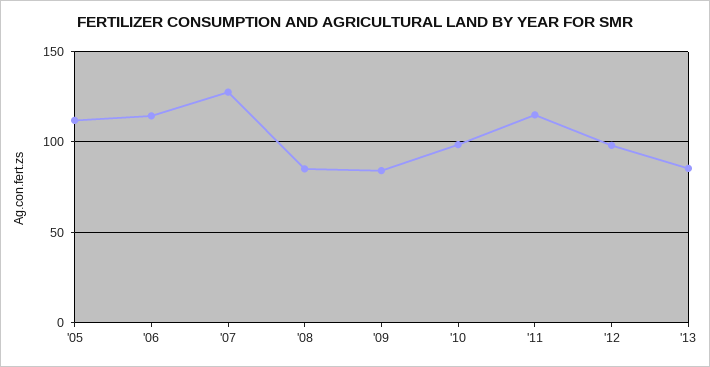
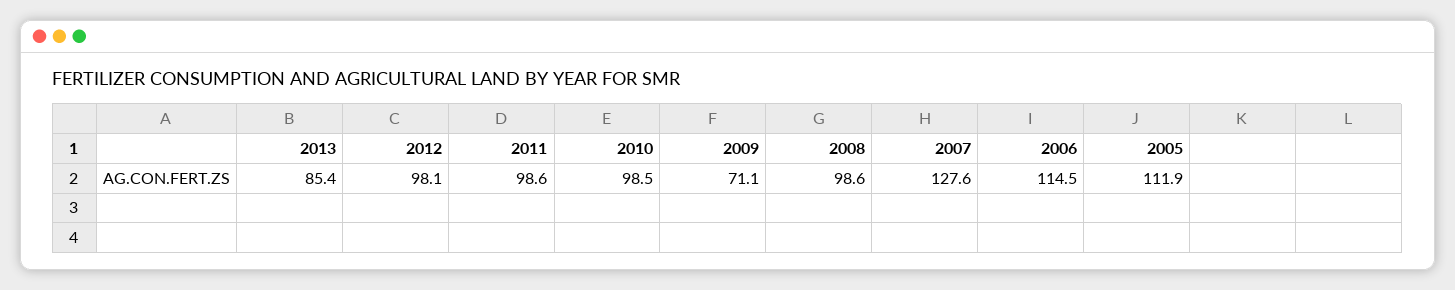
  {
    "'05": 111.9,
    "'06": 114.5,
    "'07": 127.6,
-   "'08": 85,
+   "'08": 98.6,
-   "'09": 85,
+   "'09": 71.1,
    "'10": 98.5,
-   "'11": 115,
+   "'11": 98.6,
    "'12": 98.1,
    "'13": 85.4
  }

